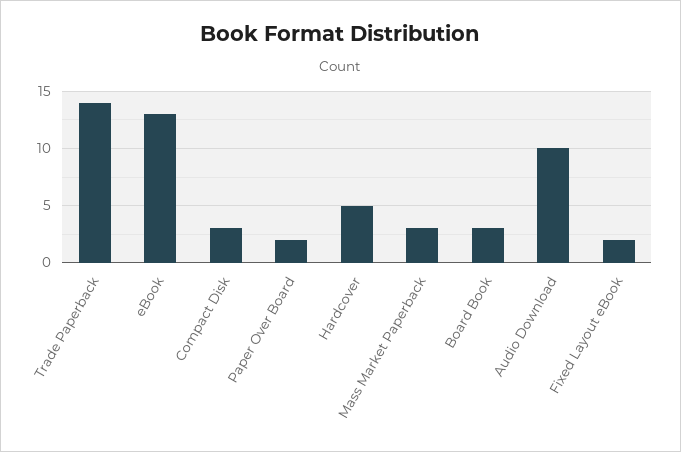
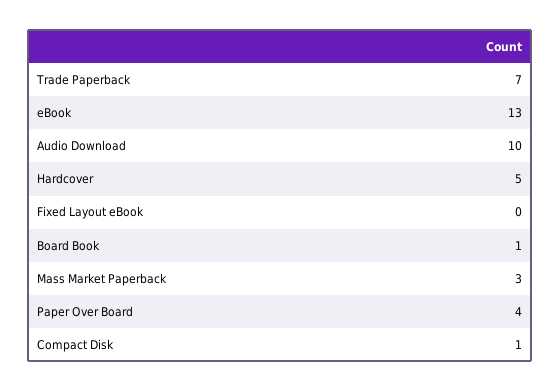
  {
-   "Trade Paperback": 14,
+   "Trade Paperback": 7,
    "eBook": 13,
-   "Compact Disk": 3,
+   "Compact Disk": 1,
-   "Paper Over Board": 2,
+   "Paper Over Board": 4,
    "Hardcover": 5,
    "Mass Market Paperback": 3,
-   "Board Book": 3,
+   "Board Book": 1,
    "Audio Download": 10,
-   "Fixed Layout eBook": 2
+   "Fixed Layout eBook": 0
  }

